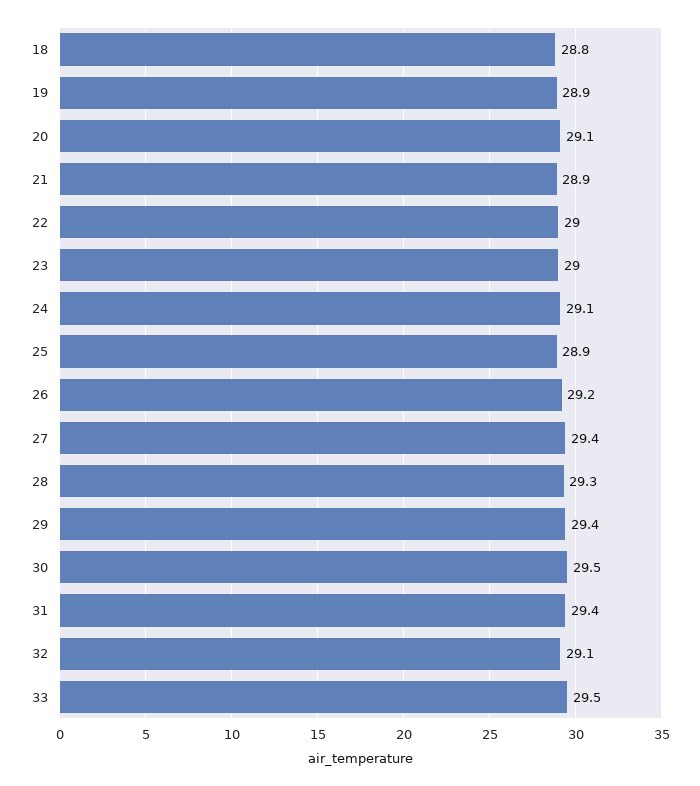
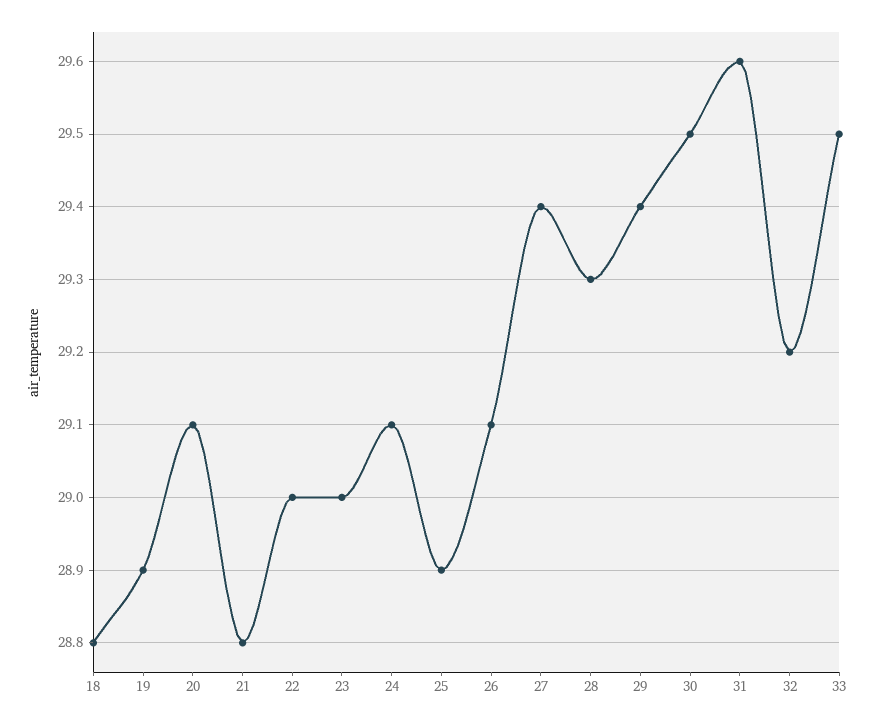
  {
    "18": 28.8,
    "19": 28.9,
    "20": 29.1,
-   "21": 28.9,
+   "21": 28.8,
    "22": 29,
    "23": 29,
    "24": 29.1,
    "25": 28.9,
-   "26": 29.2,
+   "26": 29.1,
    "27": 29.4,
    "28": 29.3,
    "29": 29.4,
    "30": 29.5,
-   "31": 29.4,
+   "31": 29.6,
-   "32": 29.1,
+   "32": 29.2,
    "33": 29.5
  }

